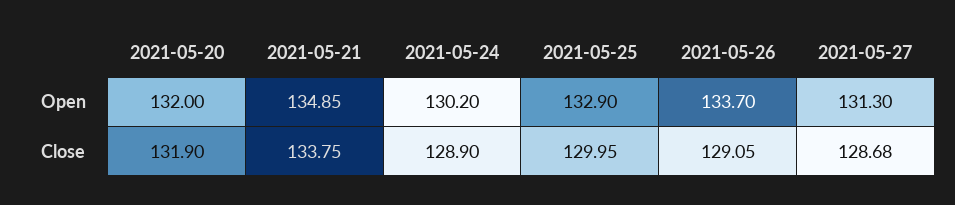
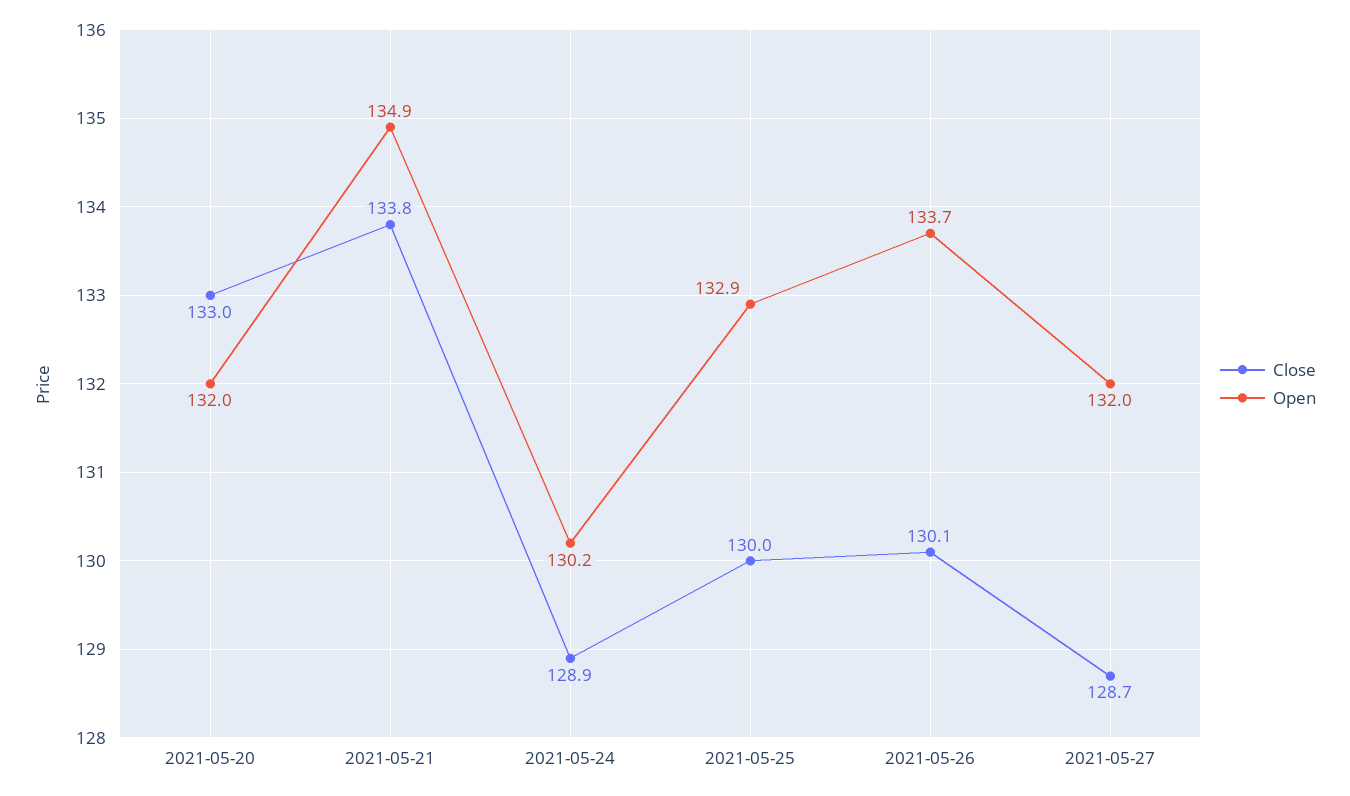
  {
    "Open": {
      "2021-05-20": 132,
      "2021-05-21": 134.85,
      "2021-05-24": 130.2,
      "2021-05-25": 132.9,
      "2021-05-26": 133.7,
-     "2021-05-27": 131.3
+     "2021-05-27": 132
    },
    "Close": {
-     "2021-05-20": 131.9,
+     "2021-05-20": 133,
      "2021-05-21": 133.75,
      "2021-05-24": 128.9,
      "2021-05-25": 129.95,
-     "2021-05-26": 129.05,
+     "2021-05-26": 130.1,
      "2021-05-27": 128.68
    }
  }

